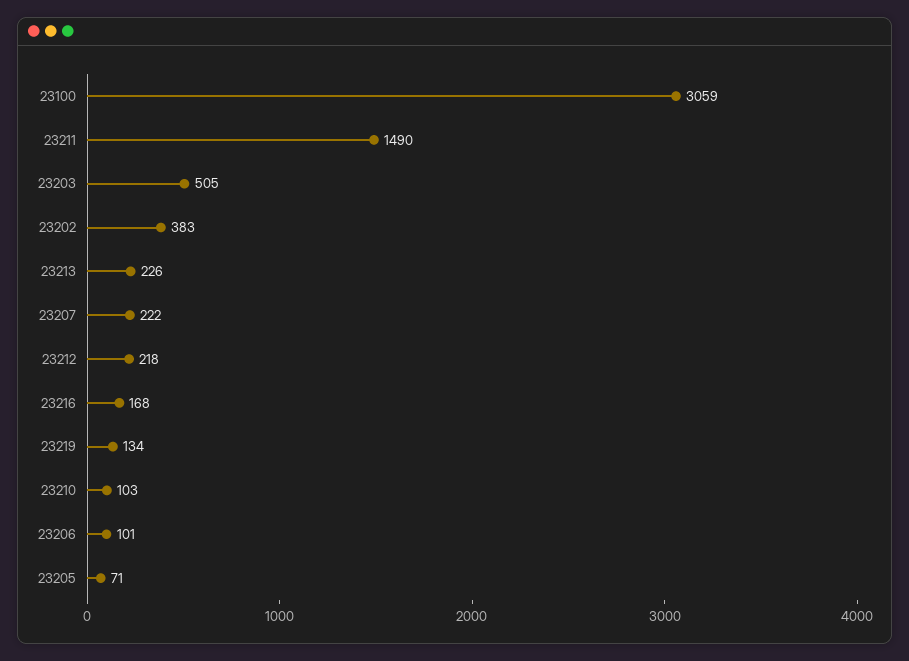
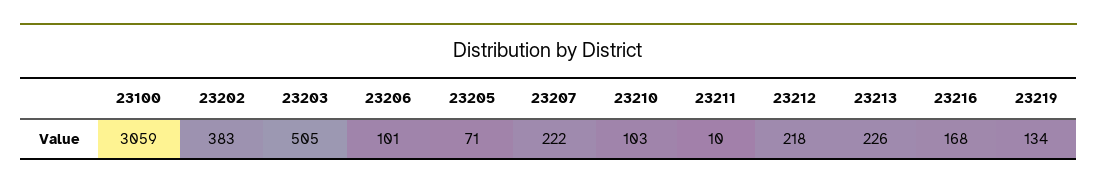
  {
    "23100": 3059,
-   "23211": 1490,
+   "23211": 10,
    "23203": 505,
    "23202": 383,
    "23213": 226,
    "23207": 222,
    "23212": 218,
    "23216": 168,
    "23219": 134,
    "23210": 103,
    "23206": 101,
    "23205": 71
  }

